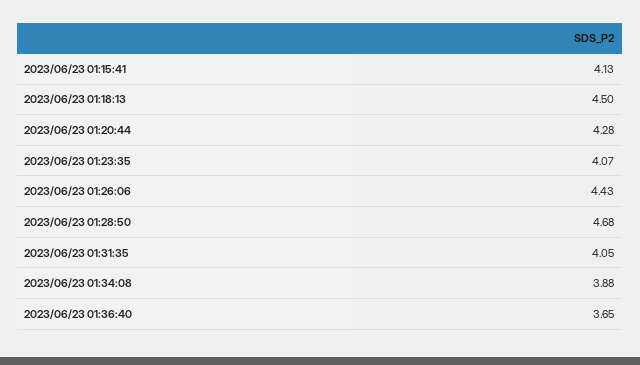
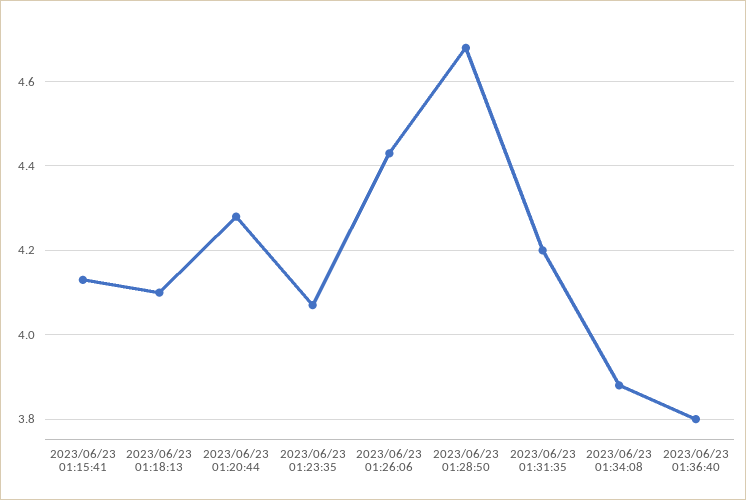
  {
    "2023/06/23 01:15:41": 4.13,
-   "2023/06/23 01:18:13": 4.5,
+   "2023/06/23 01:18:13": 4.1,
    "2023/06/23 01:20:44": 4.28,
    "2023/06/23 01:23:35": 4.07,
    "2023/06/23 01:26:06": 4.43,
    "2023/06/23 01:28:50": 4.68,
-   "2023/06/23 01:31:35": 4.05,
+   "2023/06/23 01:31:35": 4.2,
    "2023/06/23 01:34:08": 3.88,
-   "2023/06/23 01:36:40": 3.65
+   "2023/06/23 01:36:40": 3.8
  }

